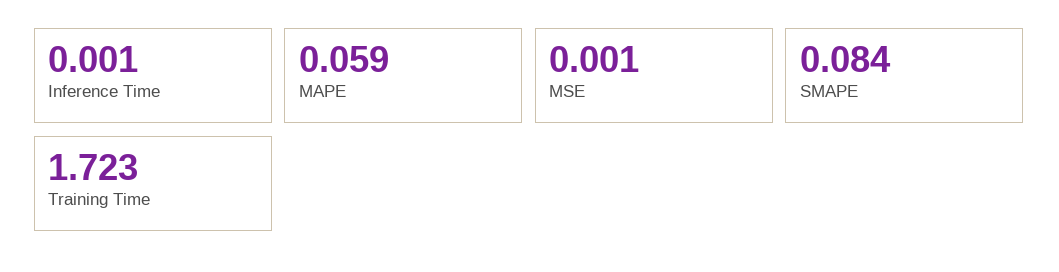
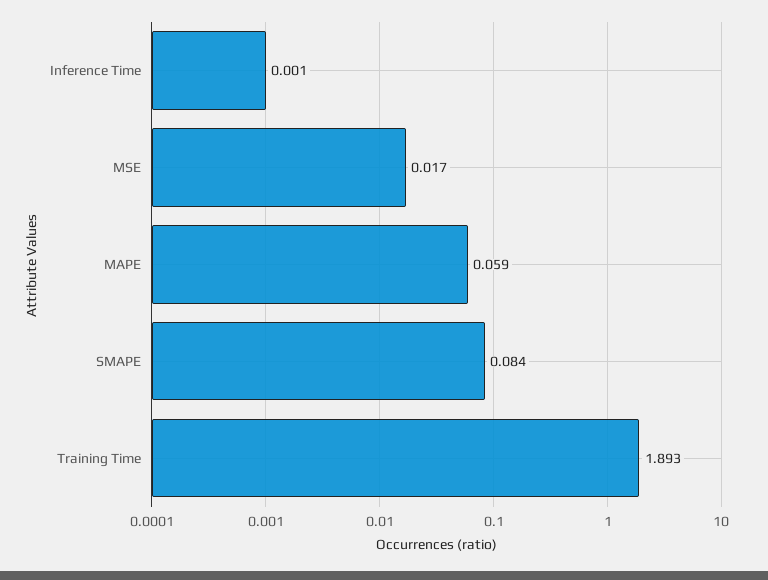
  {
    "Inference Time": 0.001,
    "MAPE": 0.059,
-   "MSE": 0.001,
+   "MSE": 0.017,
    "SMAPE": 0.084,
-   "Training Time": 1.723
+   "Training Time": 1.893
  }

